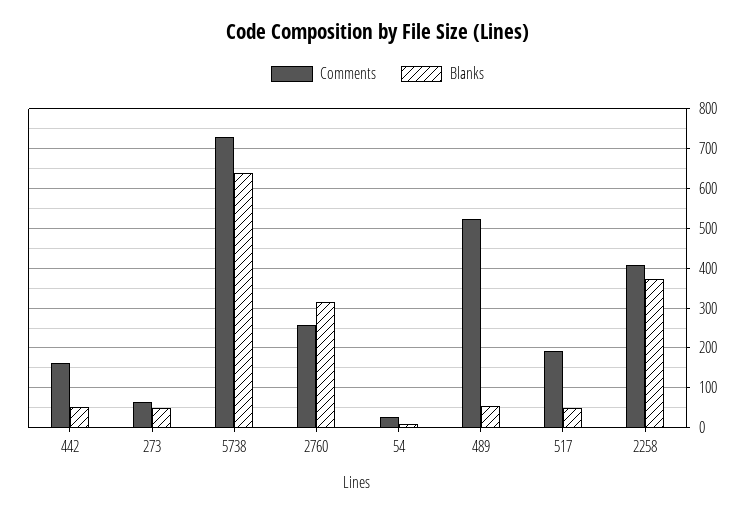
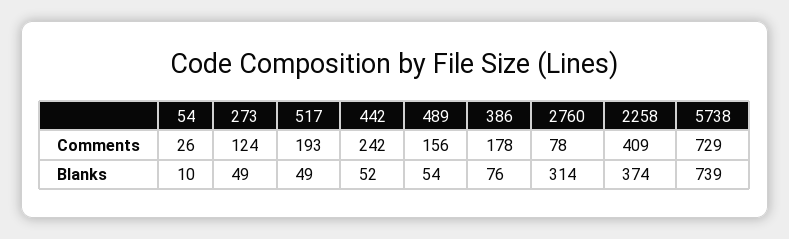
  {
    "Comments": {
-     "442": 160,
+     "442": 242,
-     "273": 60,
+     "273": 124,
      "5738": 729,
-     "2760": 260,
+     "2760": 78,
      "54": 26,
-     "489": 520,
+     "489": 156,
      "517": 193,
-     "2258": 409
+     "2258": 409,
+     "386": 178
    },
    "Blanks": {
      "442": 52,
      "273": 49,
-     "5738": 640,
+     "5738": 739,
      "2760": 314,
      "54": 10,
      "489": 54,
      "517": 49,
-     "2258": 374
+     "2258": 374,
+     "386": 76
    }
  }

